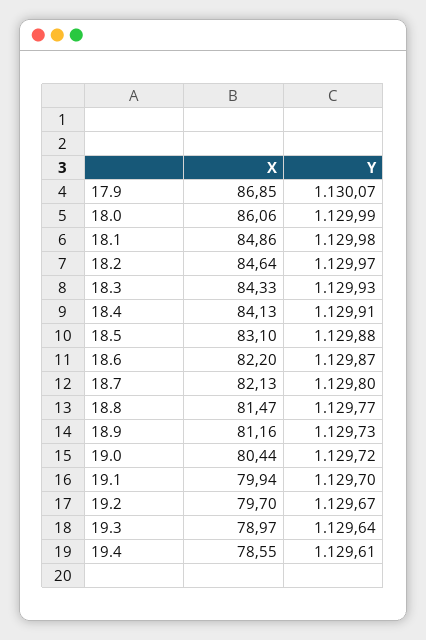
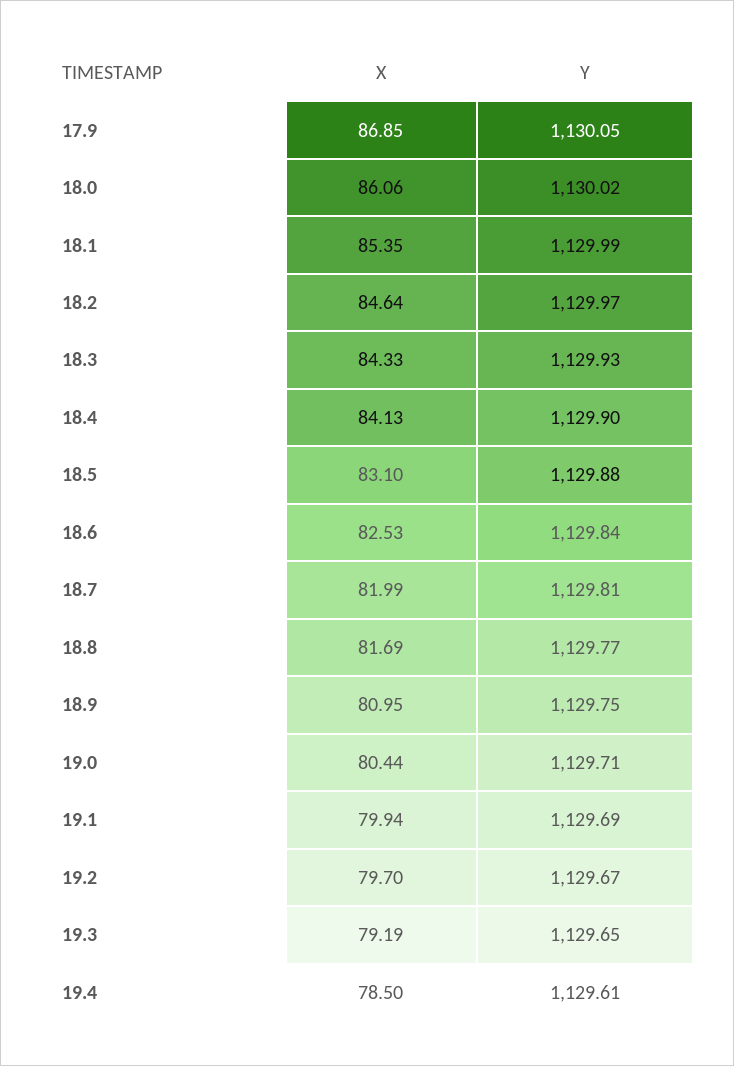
  {
    "X": {
      "17.9": 86.85,
      "18.0": 86.06,
-     "18.1": 84.86,
+     "18.1": 85.35,
      "18.2": 84.64,
      "18.3": 84.33,
      "18.4": 84.13,
      "18.5": 83.1,
-     "18.6": 82.2,
+     "18.6": 82.53,
-     "18.7": 82.13,
+     "18.7": 81.99,
-     "18.8": 81.47,
+     "18.8": 81.69,
-     "18.9": 81.16,
+     "18.9": 80.95,
      "19.0": 80.44,
      "19.1": 79.94,
      "19.2": 79.7,
-     "19.3": 78.97,
+     "19.3": 79.19,
-     "19.4": 78.55
+     "19.4": 78.5
    },
    "Y": {
-     "17.9": 1130.07,
+     "17.9": 1130.05,
-     "18.0": 1129.99,
+     "18.0": 1130.02,
-     "18.1": 1129.98,
+     "18.1": 1129.99,
      "18.2": 1129.97,
      "18.3": 1129.93,
-     "18.4": 1129.91,
+     "18.4": 1129.9,
      "18.5": 1129.88,
-     "18.6": 1129.87,
+     "18.6": 1129.84,
-     "18.7": 1129.8,
+     "18.7": 1129.81,
      "18.8": 1129.77,
-     "18.9": 1129.73,
+     "18.9": 1129.75,
-     "19.0": 1129.72,
+     "19.0": 1129.71,
-     "19.1": 1129.7,
+     "19.1": 1129.69,
      "19.2": 1129.67,
-     "19.3": 1129.64,
+     "19.3": 1129.65,
      "19.4": 1129.61
    }
  }

